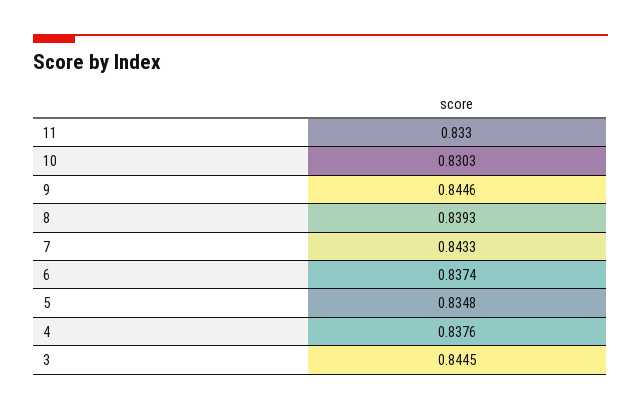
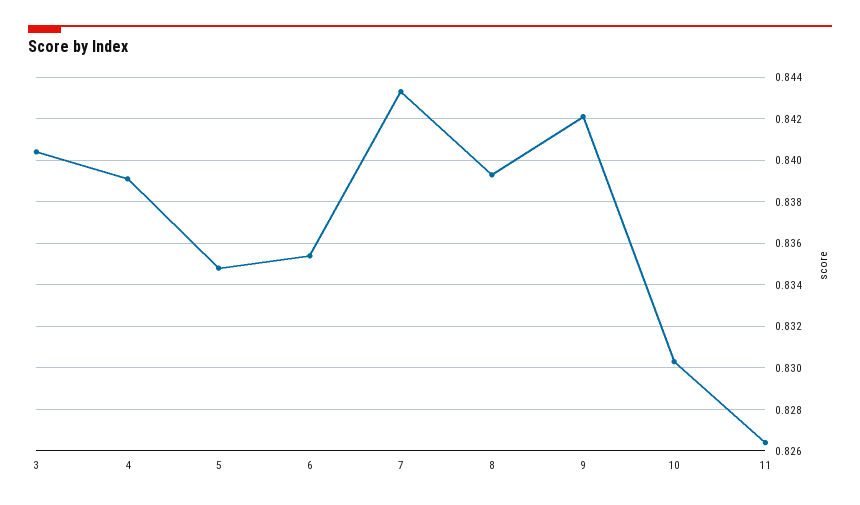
  {
-   "11": 0.833,
+   "11": 0.8265,
    "10": 0.8303,
-   "9": 0.8446,
+   "9": 0.842,
    "8": 0.8393,
    "7": 0.8433,
-   "6": 0.8374,
+   "6": 0.8355,
    "5": 0.8348,
-   "4": 0.8376,
+   "4": 0.839,
-   "3": 0.8445
+   "3": 0.8405
  }

